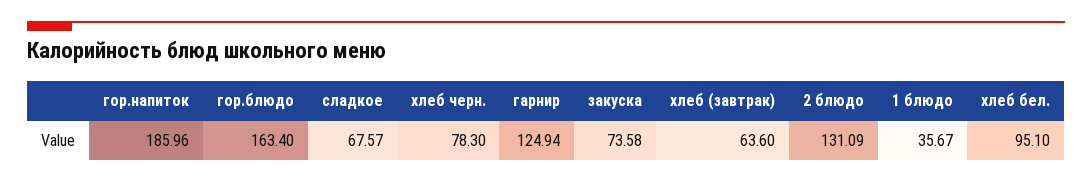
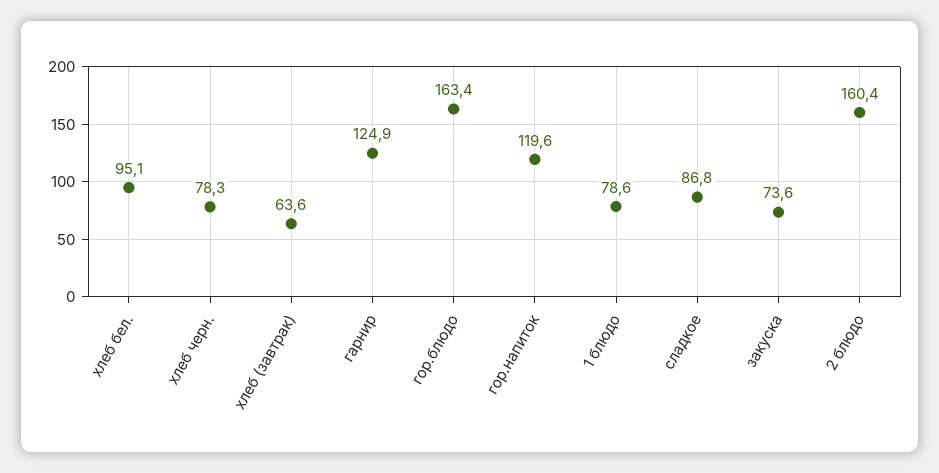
  {
-   "гор.напиток": 185.96,
+   "гор.напиток": 119.6,
    "гор.блюдо": 163.4,
-   "сладкое": 67.57,
+   "сладкое": 86.8,
    "хлеб черн.": 78.3,
    "гарнир": 124.94,
    "закуска": 73.58,
    "хлеб (завтрак)": 63.6,
-   "2 блюдо": 131.09,
+   "2 блюдо": 160.4,
-   "1 блюдо": 35.67,
+   "1 блюдо": 78.6,
    "хлеб бел.": 95.1
  }

